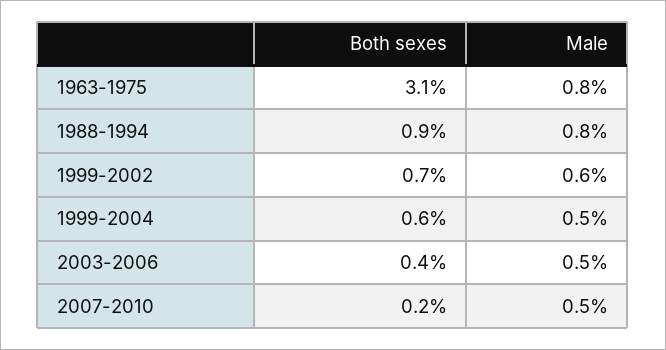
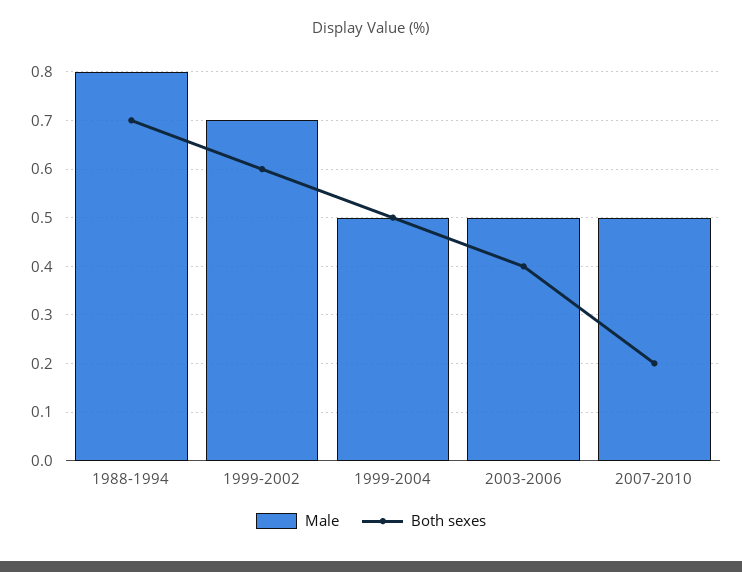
  {
    "Both sexes": {
-     "1963-1975": 3.1,
-     "1988-1994": 0.9,
+     "1988-1994": 0.7,
-     "1999-2002": 0.7,
+     "1999-2002": 0.6,
-     "1999-2004": 0.6,
+     "1999-2004": 0.5,
      "2003-2006": 0.4,
      "2007-2010": 0.2
    },
    "Male": {
-     "1963-1975": 0.8,
      "1988-1994": 0.8,
-     "1999-2002": 0.6,
+     "1999-2002": 0.7,
      "1999-2004": 0.5,
      "2003-2006": 0.5,
      "2007-2010": 0.5
    }
  }

